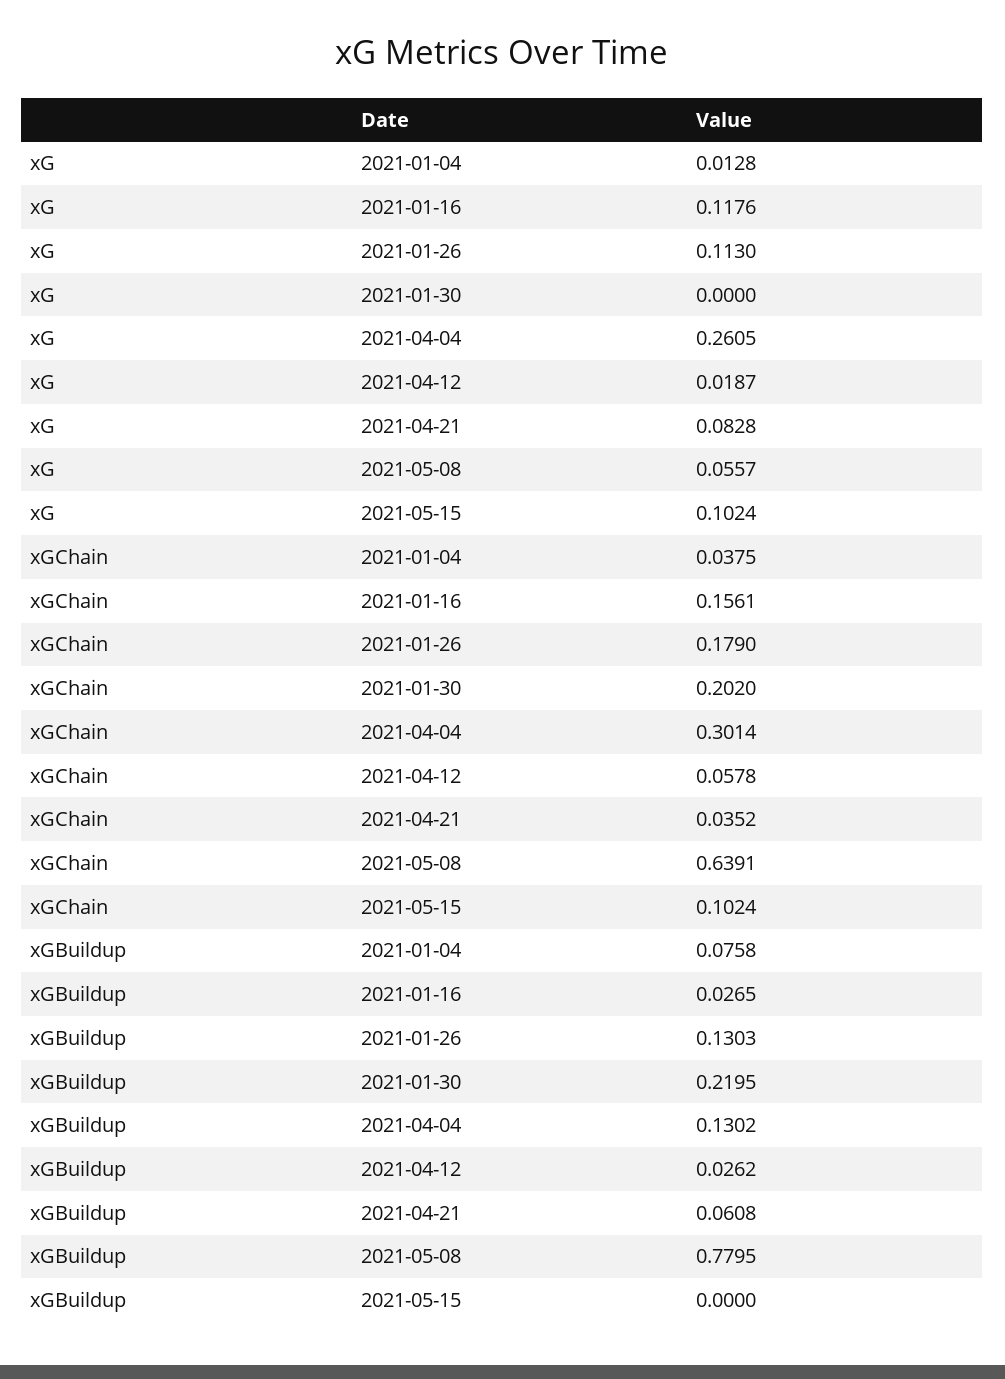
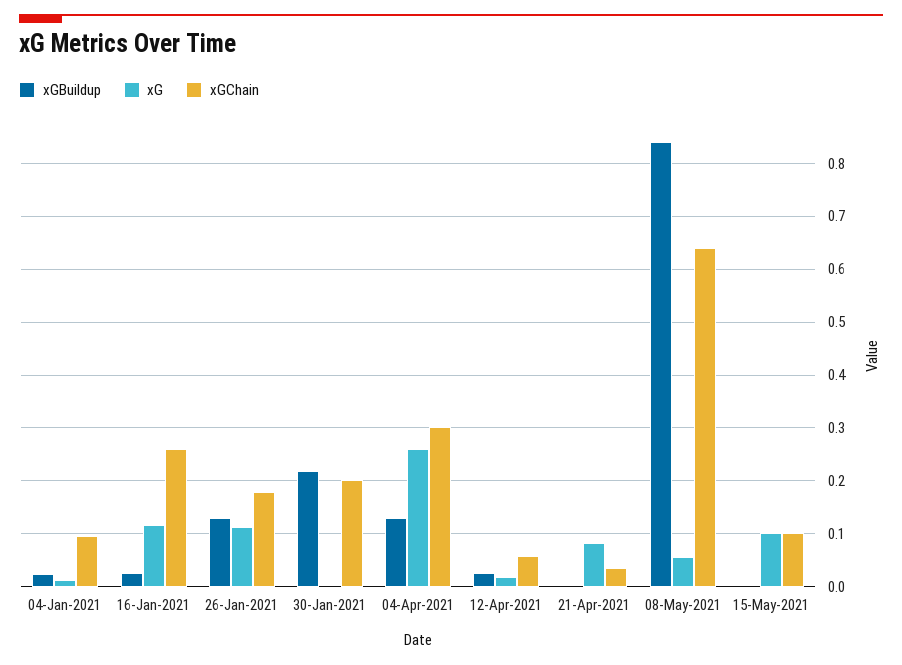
  {
    "xG": {
      "2021-01-04": 0.0128,
      "2021-01-16": 0.1176,
      "2021-01-26": 0.113,
      "2021-01-30": 0,
      "2021-04-04": 0.2605,
      "2021-04-12": 0.0187,
      "2021-04-21": 0.0828,
      "2021-05-08": 0.0557,
      "2021-05-15": 0.1024
    },
    "xGChain": {
-     "2021-01-04": 0.0375,
+     "2021-01-04": 0.1,
-     "2021-01-16": 0.1561,
+     "2021-01-16": 0.26,
      "2021-01-26": 0.179,
      "2021-01-30": 0.202,
      "2021-04-04": 0.3014,
      "2021-04-12": 0.0578,
      "2021-04-21": 0.0352,
      "2021-05-08": 0.6391,
      "2021-05-15": 0.1024
    },
    "xGBuildup": {
-     "2021-01-04": 0.0758,
+     "2021-01-04": 0.02,
      "2021-01-16": 0.0265,
      "2021-01-26": 0.1303,
      "2021-01-30": 0.2195,
      "2021-04-04": 0.1302,
      "2021-04-12": 0.0262,
-     "2021-04-21": 0.0608,
+     "2021-04-21": 0,
-     "2021-05-08": 0.7795,
+     "2021-05-08": 0.84,
      "2021-05-15": 0
    }
  }

